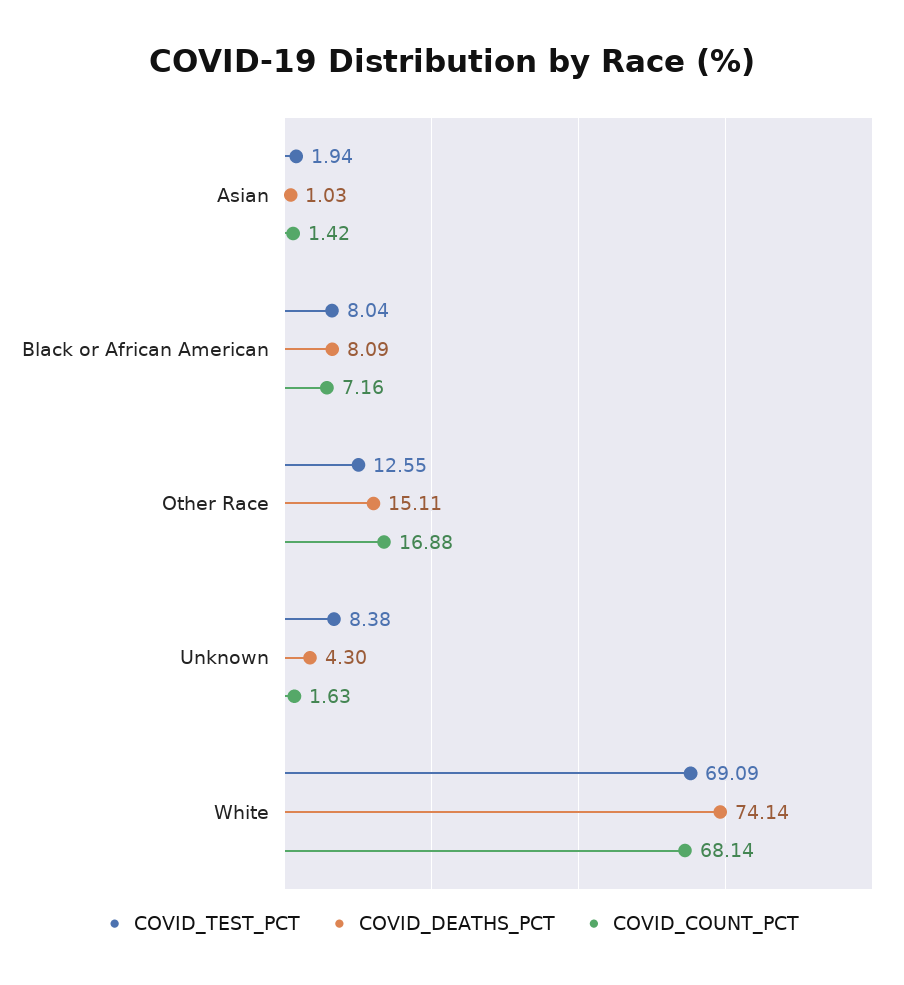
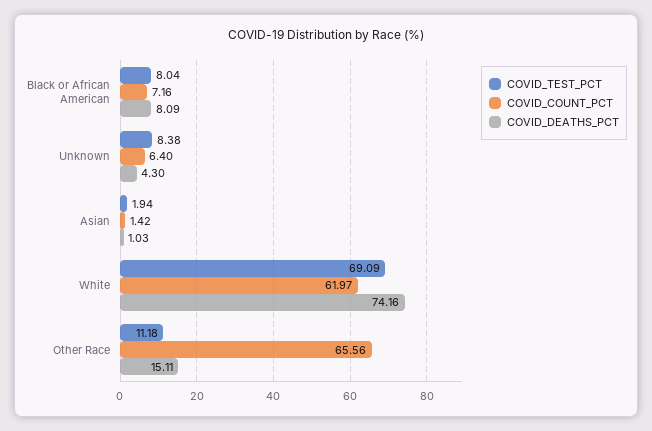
  {
    "COVID_TEST_PCT": {
      "Asian": 1.94,
      "Black or African American": 8.04,
-     "Other Race": 12.55,
+     "Other Race": 11.18,
      "Unknown": 8.38,
      "White": 69.09
    },
    "COVID_DEATHS_PCT": {
      "Asian": 1.03,
      "Black or African American": 8.09,
      "Other Race": 15.11,
      "Unknown": 4.3,
-     "White": 74.14
+     "White": 74.16
    },
    "COVID_COUNT_PCT": {
      "Asian": 1.42,
      "Black or African American": 7.16,
-     "Other Race": 16.88,
+     "Other Race": 65.56,
-     "Unknown": 1.63,
+     "Unknown": 6.4,
-     "White": 68.14
+     "White": 61.97
    }
  }

